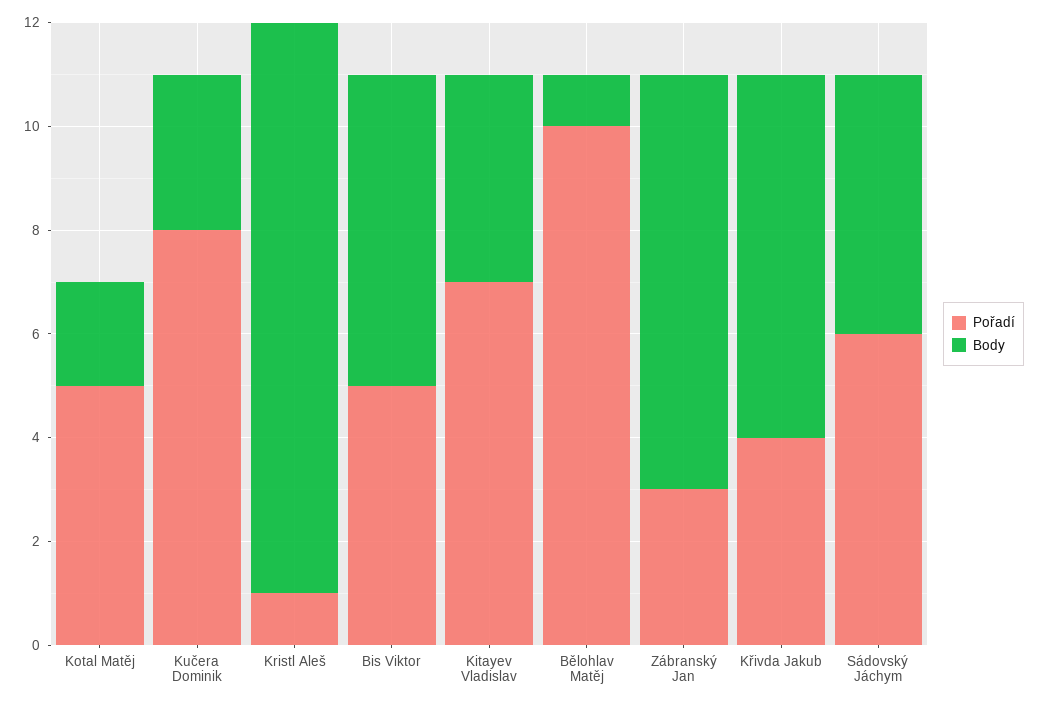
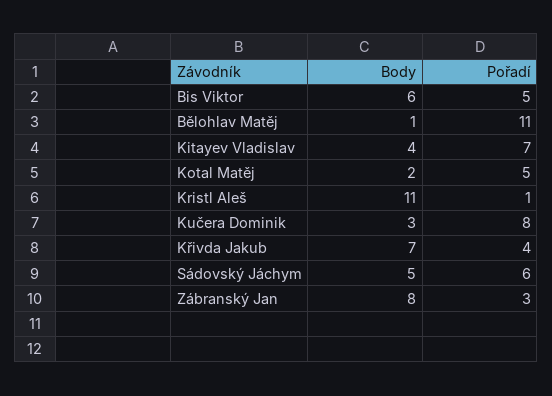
  {
    "Pořadí": {
      "Kotal Matěj": 5,
      "Kučera Dominik": 8,
      "Kristl Aleš": 1,
      "Bis Viktor": 5,
      "Kitayev Vladislav": 7,
-     "Bělohlav Matěj": 10,
+     "Bělohlav Matěj": 11,
      "Zábranský Jan": 3,
      "Křivda Jakub": 4,
      "Sádovský Jáchym": 6
    },
    "Body": {
      "Kotal Matěj": 2,
      "Kučera Dominik": 3,
      "Kristl Aleš": 11,
      "Bis Viktor": 6,
      "Kitayev Vladislav": 4,
      "Bělohlav Matěj": 1,
      "Zábranský Jan": 8,
      "Křivda Jakub": 7,
      "Sádovský Jáchym": 5
    }
  }

